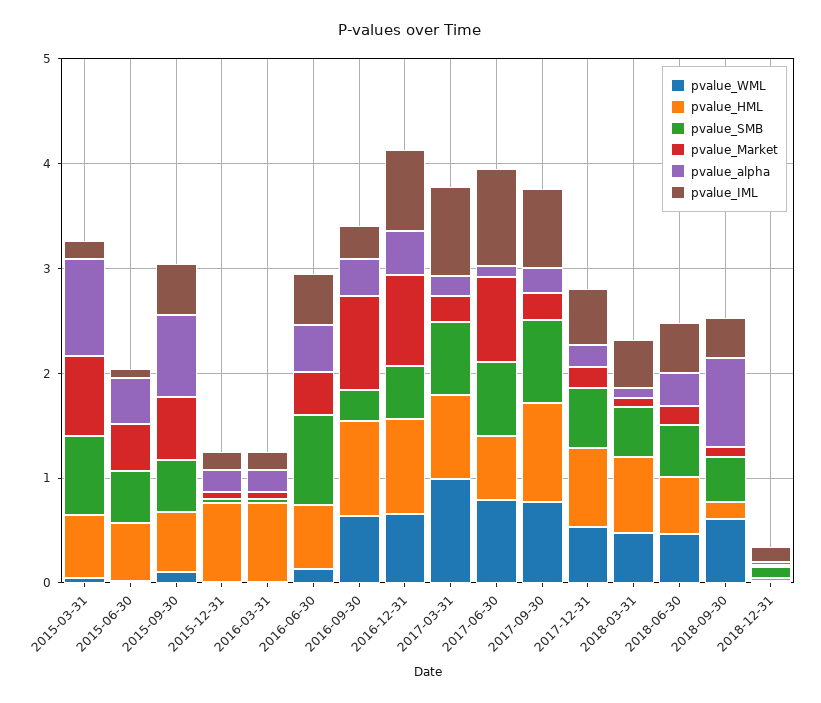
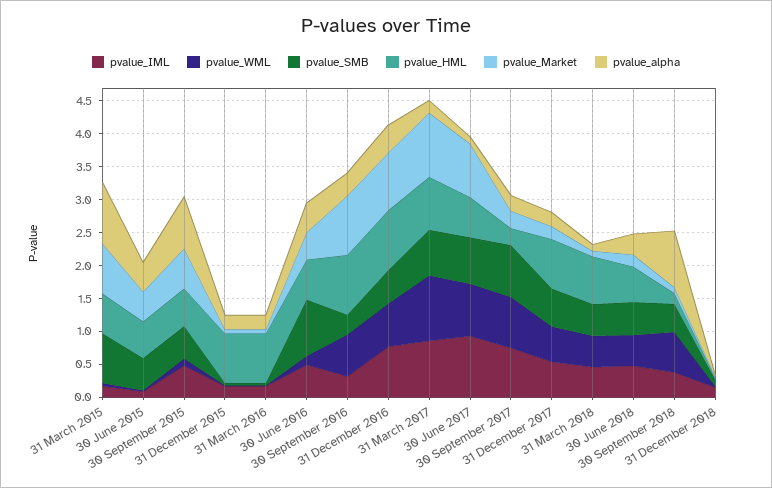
  {
    "pvalue_WML": {
      "2015-03-31": 0,
      "2015-06-30": 0,
      "2015-09-30": 0.2,
      "2015-12-31": 0,
      "2016-03-31": 0,
      "2016-06-30": 0.2,
      "2016-09-30": 0.6,
      "2016-12-31": 0.6,
      "2017-03-31": 1,
      "2017-06-30": 0.8,
      "2017-09-30": 0.8,
      "2017-12-31": 0.6,
      "2018-03-31": 0.4,
      "2018-06-30": 0.4,
      "2018-09-30": 0.6,
      "2018-12-31": 0
    },
    "pvalue_HML": {
      "2015-03-31": 0.6,
      "2015-06-30": 0.6,
      "2015-09-30": 0.6,
      "2015-12-31": 0.8,
      "2016-03-31": 0.8,
      "2016-06-30": 0.6,
      "2016-09-30": 1,
      "2016-12-31": 1,
      "2017-03-31": 0.8,
      "2017-06-30": 0.6,
-     "2017-09-30": 1,
+     "2017-09-30": 0.25,
      "2017-12-31": 0.8,
      "2018-03-31": 0.8,
      "2018-06-30": 0.6,
      "2018-09-30": 0.2,
      "2018-12-31": 0
    },
    "pvalue_SMB": {
      "2015-03-31": 0.8,
      "2015-06-30": 0.4,
      "2015-09-30": 0.4,
      "2015-12-31": 0,
      "2016-03-31": 0,
      "2016-06-30": 0.8,
      "2016-09-30": 0.2,
      "2016-12-31": 0.6,
      "2017-03-31": 0.6,
      "2017-06-30": 0.8,
      "2017-09-30": 0.8,
      "2017-12-31": 0.6,
      "2018-03-31": 0.4,
      "2018-06-30": 0.4,
      "2018-09-30": 0.4,
      "2018-12-31": 0.2
    },
    "pvalue_Market": {
      "2015-03-31": 0.8,
      "2015-06-30": 0.4,
      "2015-09-30": 0.6,
      "2015-12-31": 0,
      "2016-03-31": 0,
      "2016-06-30": 0.4,
      "2016-09-30": 0.8,
      "2016-12-31": 0.8,
-     "2017-03-31": 0.2,
+     "2017-03-31": 1,
      "2017-06-30": 0.8,
      "2017-09-30": 0.2,
      "2017-12-31": 0.2,
      "2018-03-31": 0,
      "2018-06-30": 0.2,
      "2018-09-30": 0,
      "2018-12-31": 0
    },
    "pvalue_alpha": {
      "2015-03-31": 1,
      "2015-06-30": 0.4,
      "2015-09-30": 0.8,
      "2015-12-31": 0.2,
      "2016-03-31": 0.2,
      "2016-06-30": 0.4,
      "2016-09-30": 0.4,
      "2016-12-31": 0.4,
      "2017-03-31": 0.2,
      "2017-06-30": 0.2,
      "2017-09-30": 0.2,
      "2017-12-31": 0.2,
      "2018-03-31": 0,
      "2018-06-30": 0.4,
      "2018-09-30": 0.8,
      "2018-12-31": 0
    },
    "pvalue_IML": {
      "2015-03-31": 0.2,
      "2015-06-30": 0,
      "2015-09-30": 0.4,
      "2015-12-31": 0.2,
      "2016-03-31": 0.2,
      "2016-06-30": 0.4,
      "2016-09-30": 0.4,
      "2016-12-31": 0.8,
      "2017-03-31": 0.8,
      "2017-06-30": 1,
      "2017-09-30": 0.8,
      "2017-12-31": 0.6,
      "2018-03-31": 0.4,
      "2018-06-30": 0.4,
      "2018-09-30": 0.4,
      "2018-12-31": 0.2
    }
  }

